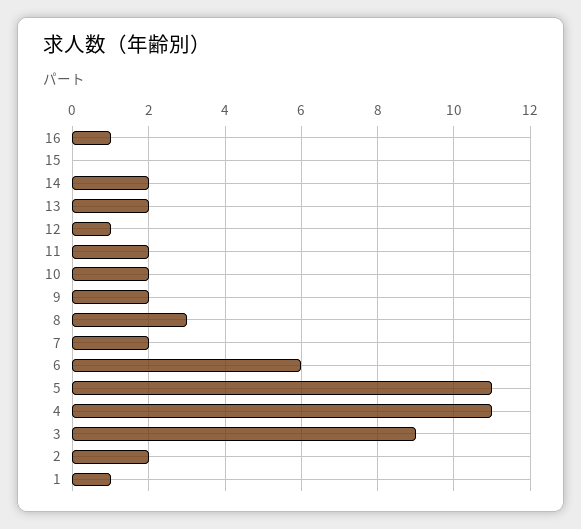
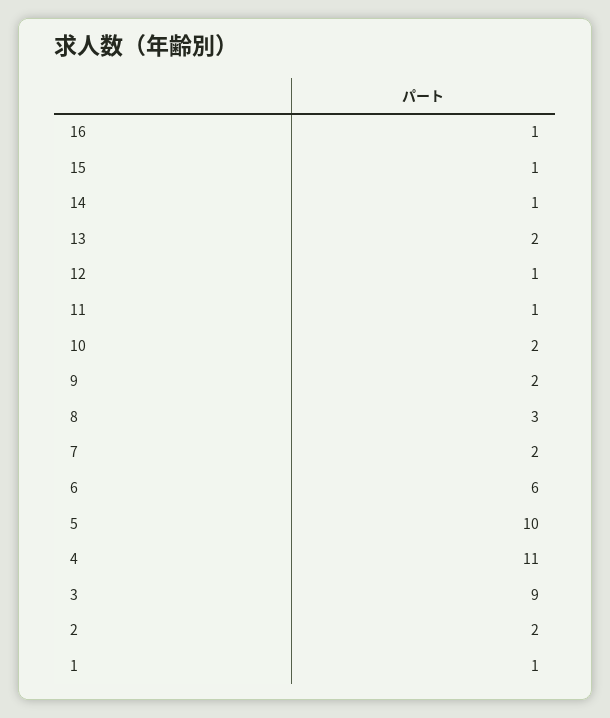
  {
    "16": 1,
-   "15": 0,
+   "15": 1,
-   "14": 2,
+   "14": 1,
    "13": 2,
    "12": 1,
-   "11": 2,
+   "11": 1,
    "10": 2,
    "9": 2,
    "8": 3,
    "7": 2,
    "6": 6,
-   "5": 11,
+   "5": 10,
    "4": 11,
    "3": 9,
    "2": 2,
    "1": 1
  }

